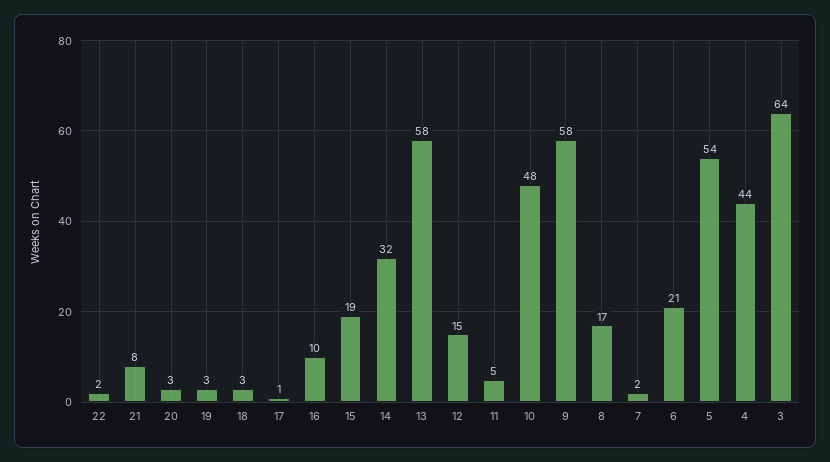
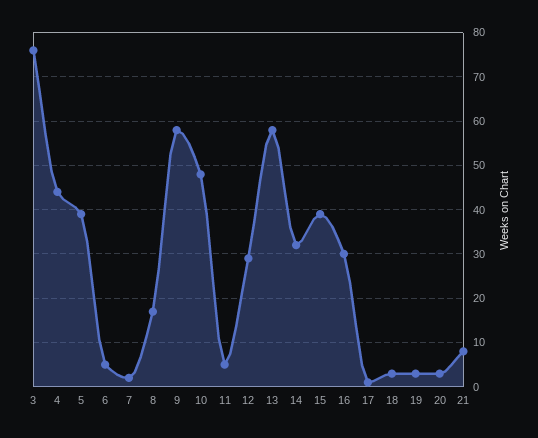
  {
-   "22": 2,
    "21": 8,
    "20": 3,
    "19": 3,
    "18": 3,
    "17": 1,
-   "16": 10,
+   "16": 30,
-   "15": 19,
+   "15": 40,
    "14": 32,
    "13": 58,
-   "12": 15,
+   "12": 30,
    "11": 5,
    "10": 48,
    "9": 58,
    "8": 17,
    "7": 2,
-   "6": 21,
+   "6": 5,
-   "5": 54,
+   "5": 40,
    "4": 44,
-   "3": 64
+   "3": 75
  }

